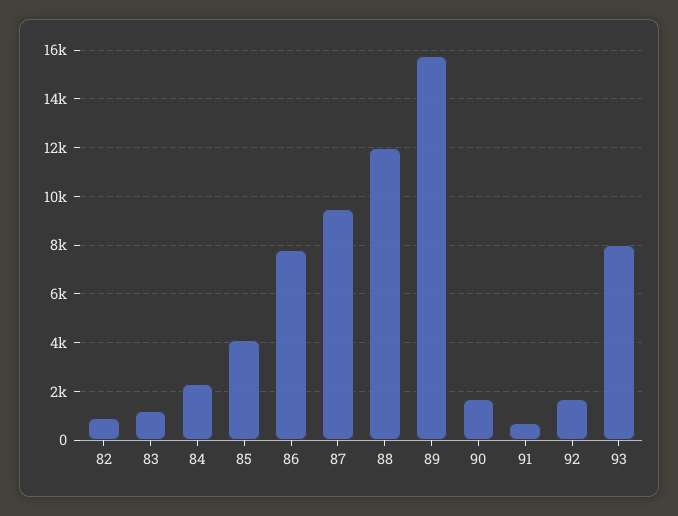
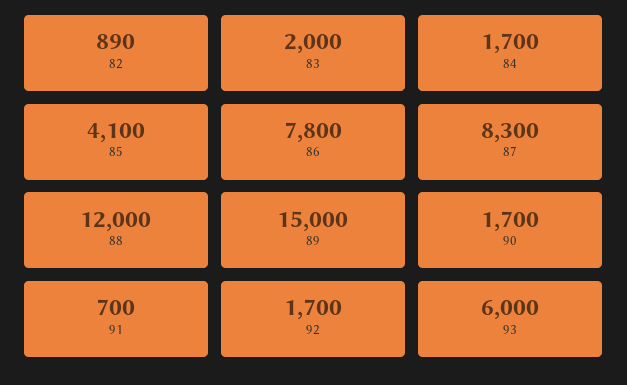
  {
    "82": 890,
-   "83": 1250,
+   "83": 2000,
-   "84": 2250,
+   "84": 1700,
    "85": 4100,
    "86": 7800,
-   "87": 9500,
+   "87": 8300,
    "88": 12000,
-   "89": 15750,
+   "89": 15000,
    "90": 1700,
    "91": 700,
    "92": 1700,
-   "93": 8000
+   "93": 6000
  }

